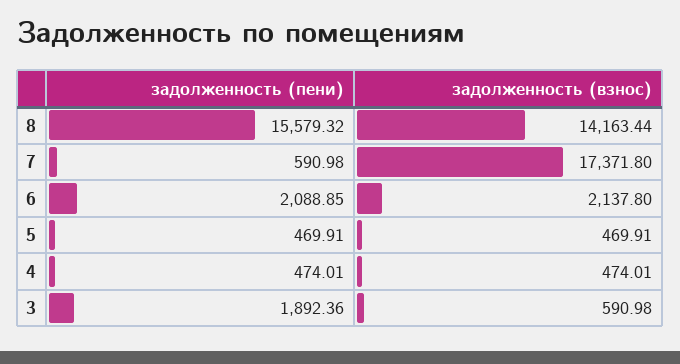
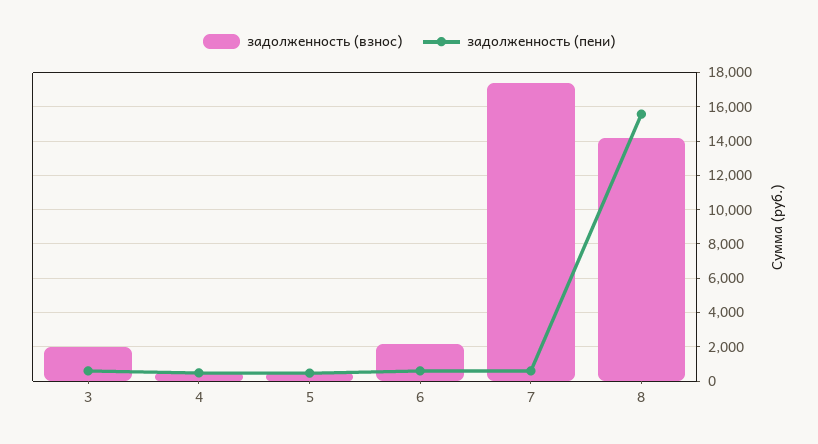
  {
    "задолженность (пени)": {
      "8": 15579.32,
      "7": 590.98,
-     "6": 2088.85,
+     "6": 500,
      "5": 469.91,
      "4": 474.01,
-     "3": 1892.36
+     "3": 500
    },
    "задолженность (взнос)": {
      "8": 14163.44,
      "7": 17371.8,
      "6": 2137.8,
      "5": 469.91,
      "4": 474.01,
-     "3": 590.98
+     "3": 2000
    }
  }

